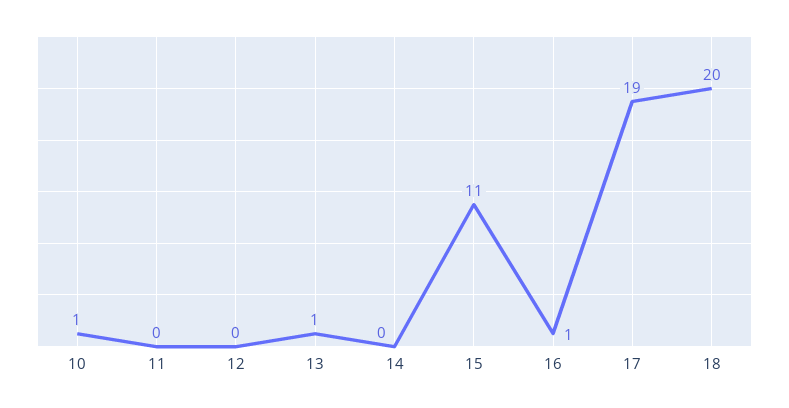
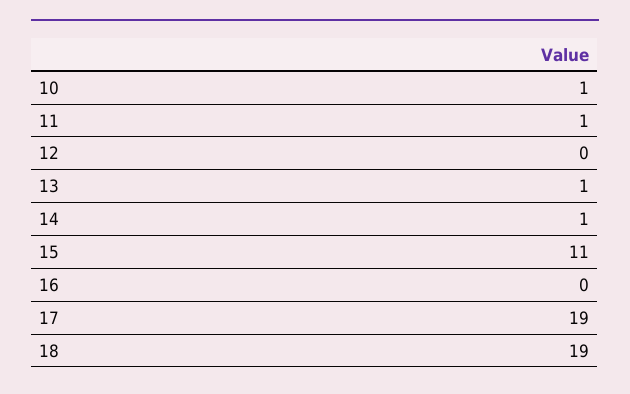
  {
    "10": 1,
-   "11": 0,
+   "11": 1,
    "12": 0,
    "13": 1,
-   "14": 0,
+   "14": 1,
    "15": 11,
-   "16": 1,
+   "16": 0,
    "17": 19,
-   "18": 20
+   "18": 19
  }

